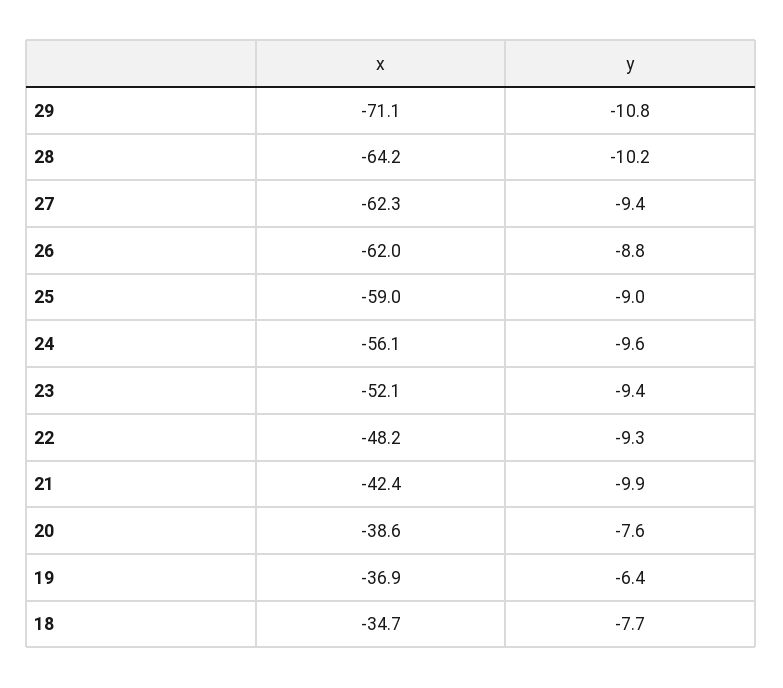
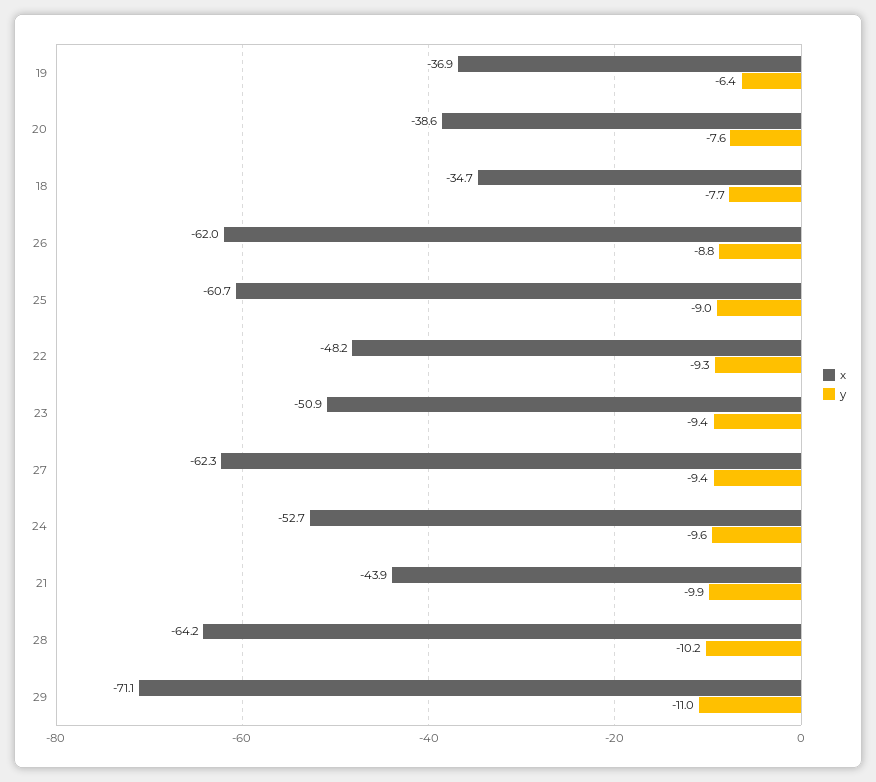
  {
    "x": {
      "29": -71.1,
      "28": -64.2,
      "27": -62.3,
      "26": -62,
-     "25": -59,
+     "25": -60.7,
-     "24": -56.1,
+     "24": -52.7,
-     "23": -52.1,
+     "23": -50.9,
      "22": -48.2,
-     "21": -42.4,
+     "21": -43.9,
      "20": -38.6,
      "19": -36.9,
      "18": -34.7
    },
    "y": {
-     "29": -10.8,
+     "29": -11,
      "28": -10.2,
      "27": -9.4,
      "26": -8.8,
      "25": -9,
      "24": -9.6,
      "23": -9.4,
      "22": -9.3,
      "21": -9.9,
      "20": -7.6,
      "19": -6.4,
      "18": -7.7
    }
  }

